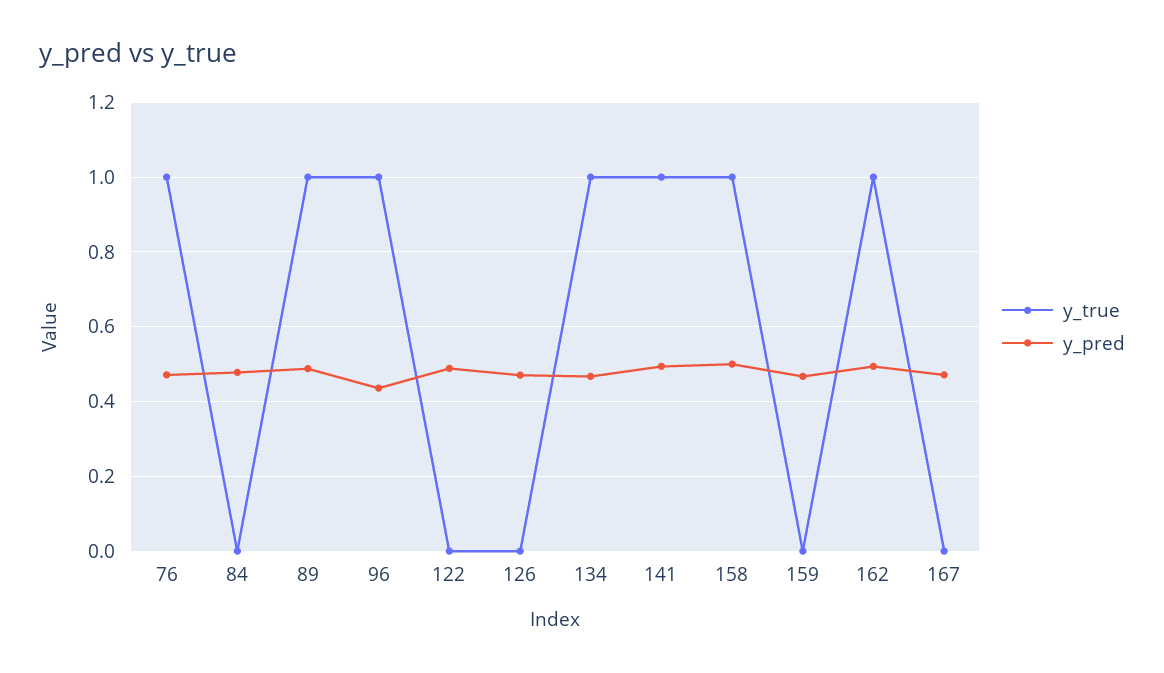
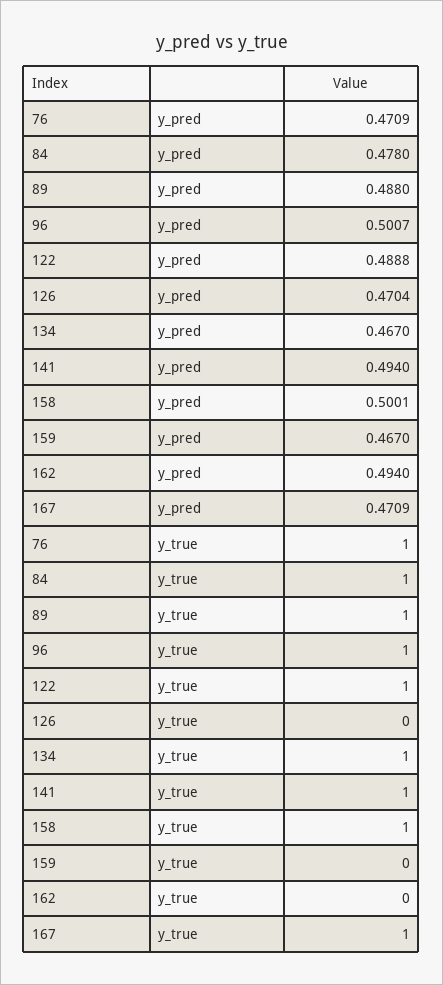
  {
    "y_true": {
      "76": 1,
-     "84": 0,
+     "84": 1,
      "89": 1,
      "96": 1,
-     "122": 0,
+     "122": 1,
      "126": 0,
      "134": 1,
      "141": 1,
      "158": 1,
      "159": 0,
-     "162": 1,
+     "162": 0,
-     "167": 0
+     "167": 1
    },
    "y_pred": {
      "76": 0.4709,
      "84": 0.478,
      "89": 0.488,
-     "96": 0.44,
+     "96": 0.5007,
      "122": 0.4888,
      "126": 0.4704,
      "134": 0.467,
      "141": 0.494,
      "158": 0.5001,
      "159": 0.467,
      "162": 0.494,
      "167": 0.4709
    }
  }

